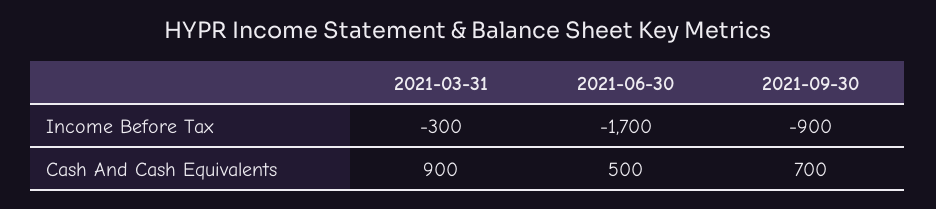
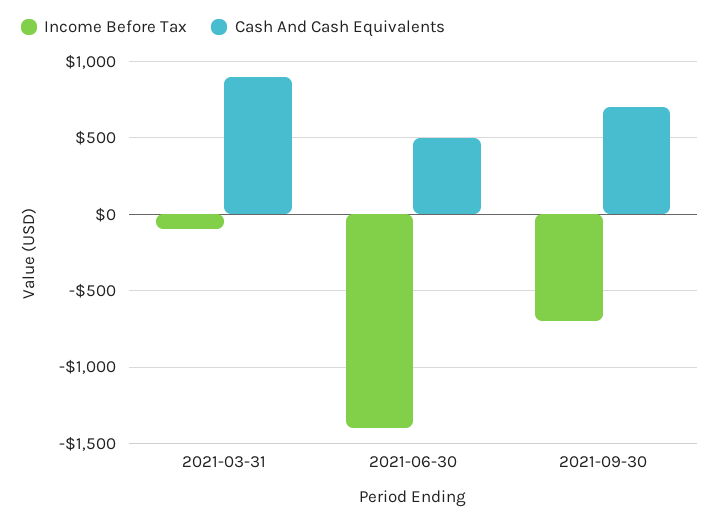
  {
    "Income Before Tax": {
-     "2021-03-31": -300,
+     "2021-03-31": -100,
-     "2021-06-30": -1700,
+     "2021-06-30": -1400,
-     "2021-09-30": -900
+     "2021-09-30": -700
    },
    "Cash And Cash Equivalents": {
      "2021-03-31": 900,
      "2021-06-30": 500,
      "2021-09-30": 700
    }
  }

